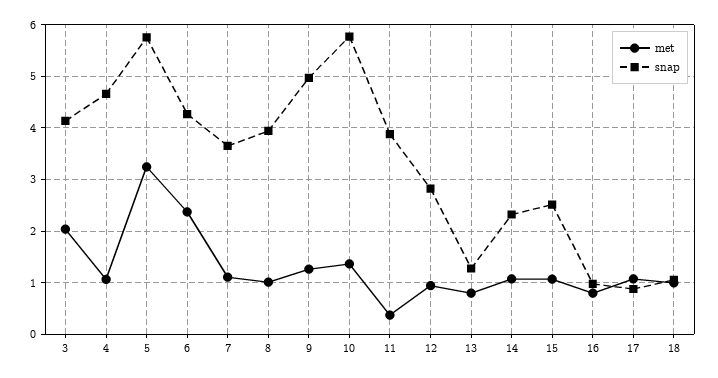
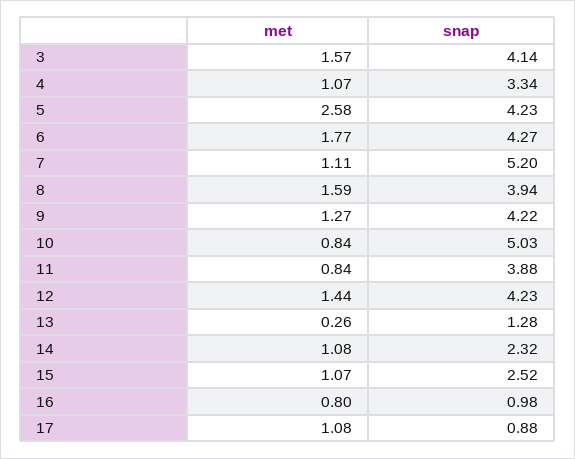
  {
    "met": {
-     "3": 2,
+     "3": 1.57,
      "4": 1.07,
-     "5": 3.2,
+     "5": 2.58,
-     "6": 2.4,
+     "6": 1.77,
      "7": 1.11,
-     "8": 1,
+     "8": 1.59,
      "9": 1.27,
-     "10": 1.4,
+     "10": 0.84,
-     "11": 0.4,
+     "11": 0.84,
-     "12": 1,
+     "12": 1.44,
-     "13": 0.8,
+     "13": 0.26,
      "14": 1.08,
      "15": 1.07,
      "16": 0.8,
-     "17": 1.08,
+     "17": 1.08
-     "18": 1
    },
    "snap": {
      "3": 4.14,
-     "4": 4.6,
+     "4": 3.34,
-     "5": 5.8,
+     "5": 4.23,
      "6": 4.27,
-     "7": 3.6,
+     "7": 5.2,
      "8": 3.94,
-     "9": 5,
+     "9": 4.22,
-     "10": 5.8,
+     "10": 5.03,
      "11": 3.88,
-     "12": 2.8,
+     "12": 4.23,
      "13": 1.28,
      "14": 2.32,
      "15": 2.52,
      "16": 0.98,
-     "17": 0.88,
+     "17": 0.88
-     "18": 1
    }
  }

